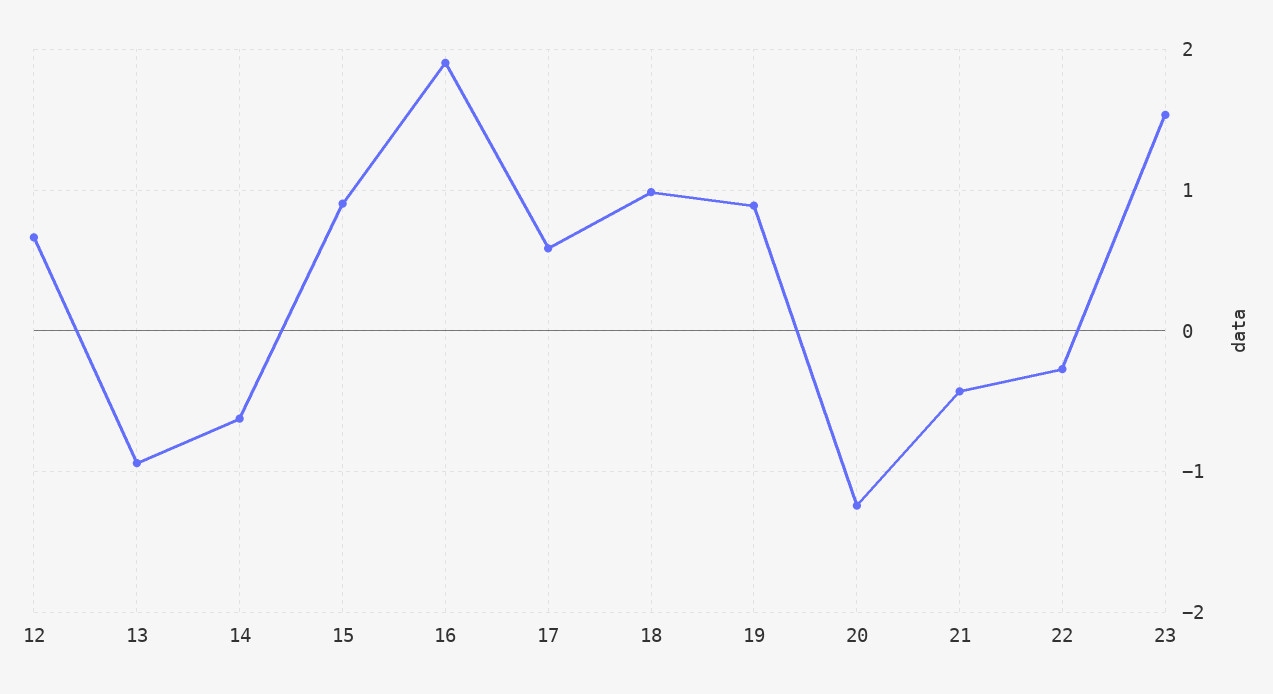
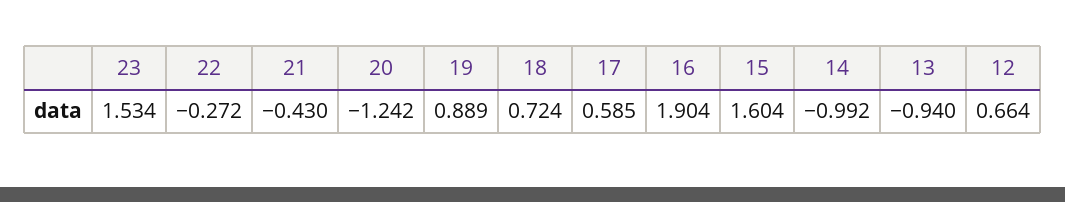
  {
    "12": 0.664,
    "13": -0.94,
-   "14": -0.6,
+   "14": -0.992,
-   "15": 0.9,
+   "15": 1.604,
    "16": 1.904,
    "17": 0.585,
-   "18": 1,
+   "18": 0.724,
    "19": 0.889,
    "20": -1.242,
    "21": -0.43,
    "22": -0.272,
    "23": 1.534
  }

